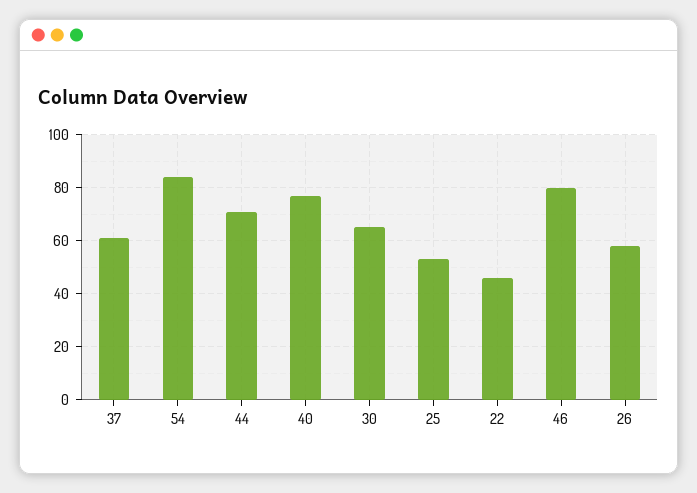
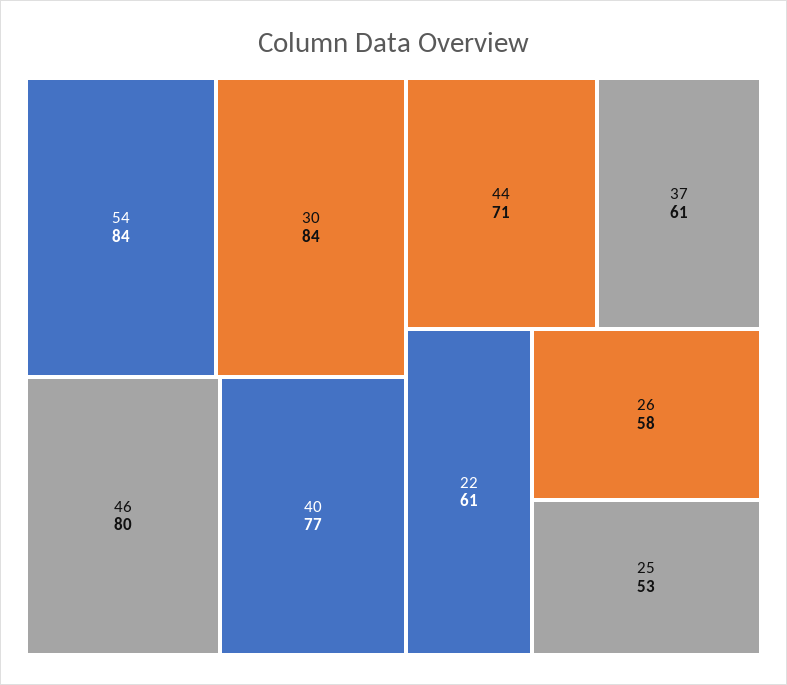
  {
    "37": 61,
    "54": 84,
    "44": 71,
    "40": 77,
-   "30": 65,
+   "30": 84,
    "25": 53,
-   "22": 45,
+   "22": 61,
    "46": 80,
    "26": 58
  }

